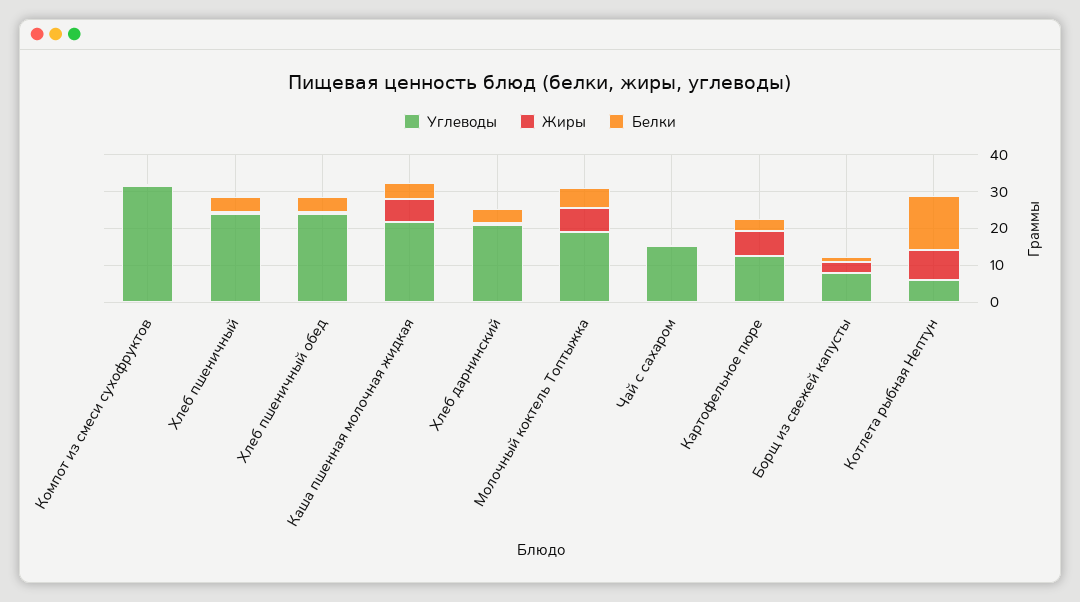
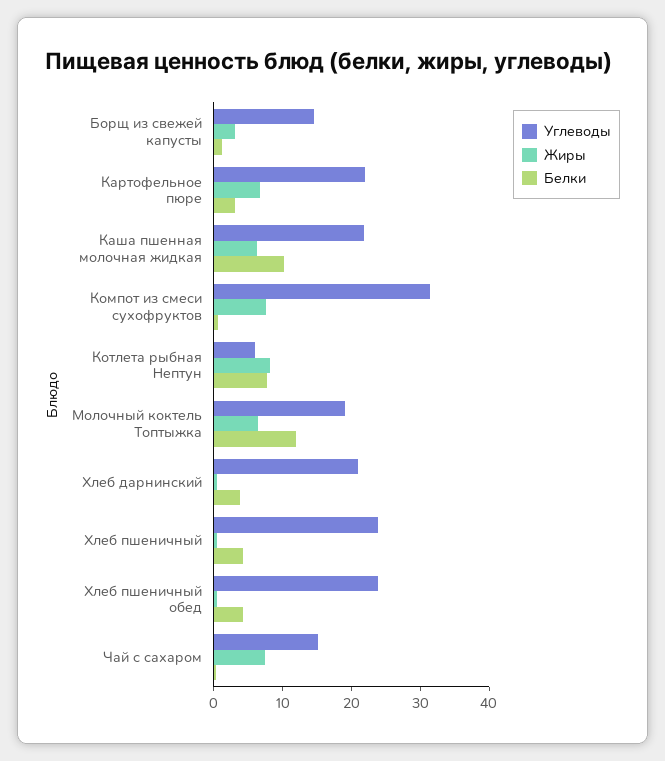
  {
    "Углеводы": {
      "Компот из смеси сухофруктов": 32,
      "Хлеб пшеничный": 24,
      "Хлеб пшеничный обед": 24,
      "Каша пшенная молочная жидкая": 22,
      "Хлеб дарнинский": 20,
      "Молочный коктель Топтыжка": 20,
      "Чай с сахаром": 16,
-     "Картофельное пюре": 12.5,
+     "Картофельное пюре": 22,
-     "Борщ из свежей капусты": 7.5,
+     "Борщ из свежей капусты": 14,
      "Котлета рыбная Нептун": 6
    },
    "Жиры": {
-     "Компот из смеси сухофруктов": 0,
+     "Компот из смеси сухофруктов": 8,
      "Хлеб пшеничный": 0,
      "Хлеб пшеничный обед": 0,
      "Каша пшенная молочная жидкая": 6,
      "Хлеб дарнинский": 0,
      "Молочный коктель Топтыжка": 6,
-     "Чай с сахаром": 0,
+     "Чай с сахаром": 8,
      "Картофельное пюре": 6,
      "Борщ из свежей капусты": 4,
      "Котлета рыбная Нептун": 8
    },
    "Белки": {
      "Компот из смеси сухофруктов": 0,
      "Хлеб пшеничный": 4,
      "Хлеб пшеничный обед": 4,
-     "Каша пшенная молочная жидкая": 5,
+     "Каша пшенная молочная жидкая": 10,
      "Хлеб дарнинский": 4,
-     "Молочный коктель Топтыжка": 5,
+     "Молочный коктель Топтыжка": 12,
      "Чай с сахаром": 0,
      "Картофельное пюре": 4,
      "Борщ из свежей капусты": 2,
-     "Котлета рыбная Нептун": 15
+     "Котлета рыбная Нептун": 8
    }
  }

